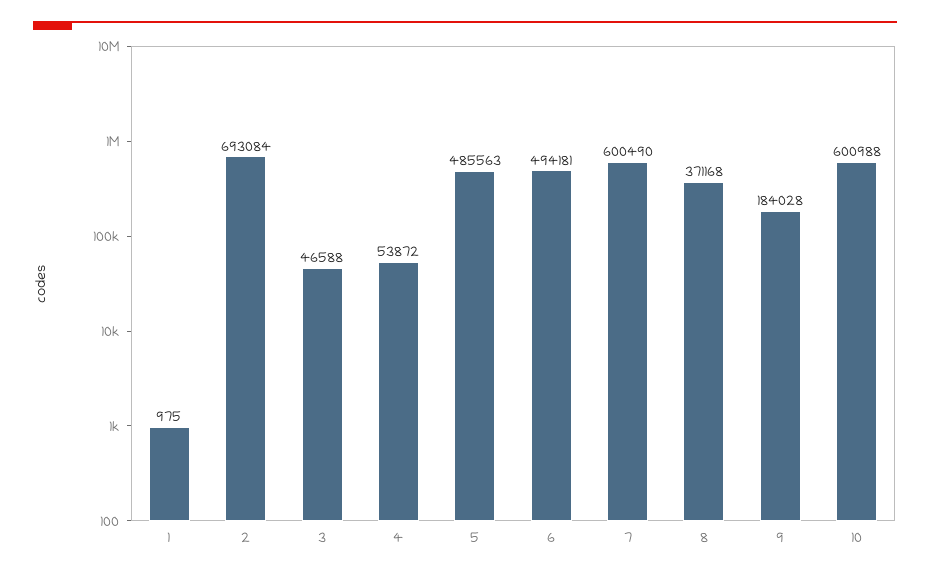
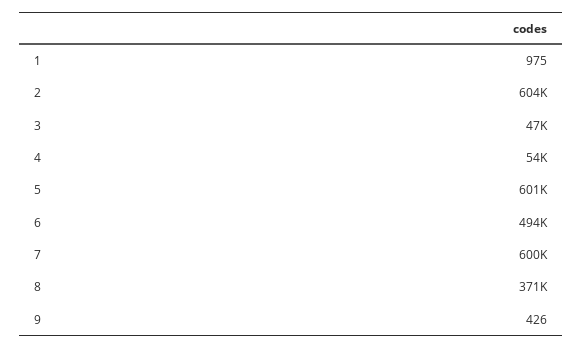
  {
    "1": 975,
-   "2": 693084,
+   "2": 604000,
    "3": 46588,
    "4": 53872,
-   "5": 485563,
+   "5": 601000,
    "6": 494181,
    "7": 600490,
    "8": 371168,
-   "9": 184028,
+   "9": 426
-   "10": 600988
  }

